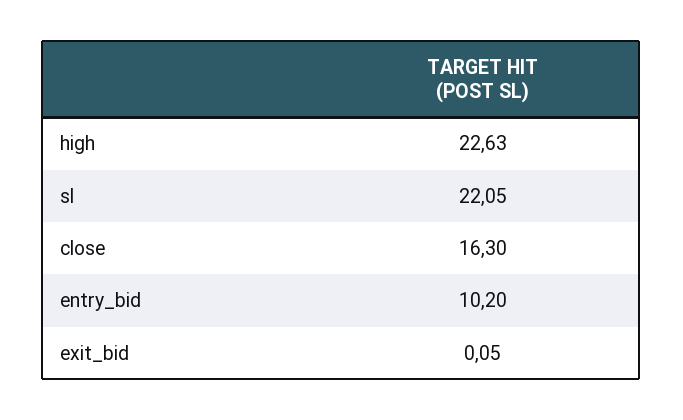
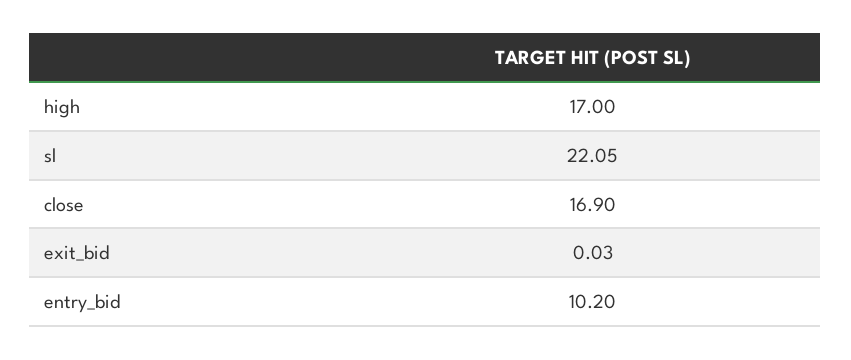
  {
-   "high": 22.63,
+   "high": 17,
    "sl": 22.05,
-   "close": 16.3,
+   "close": 16.9,
    "entry_bid": 10.2,
-   "exit_bid": 0.05
+   "exit_bid": 0.03
  }

